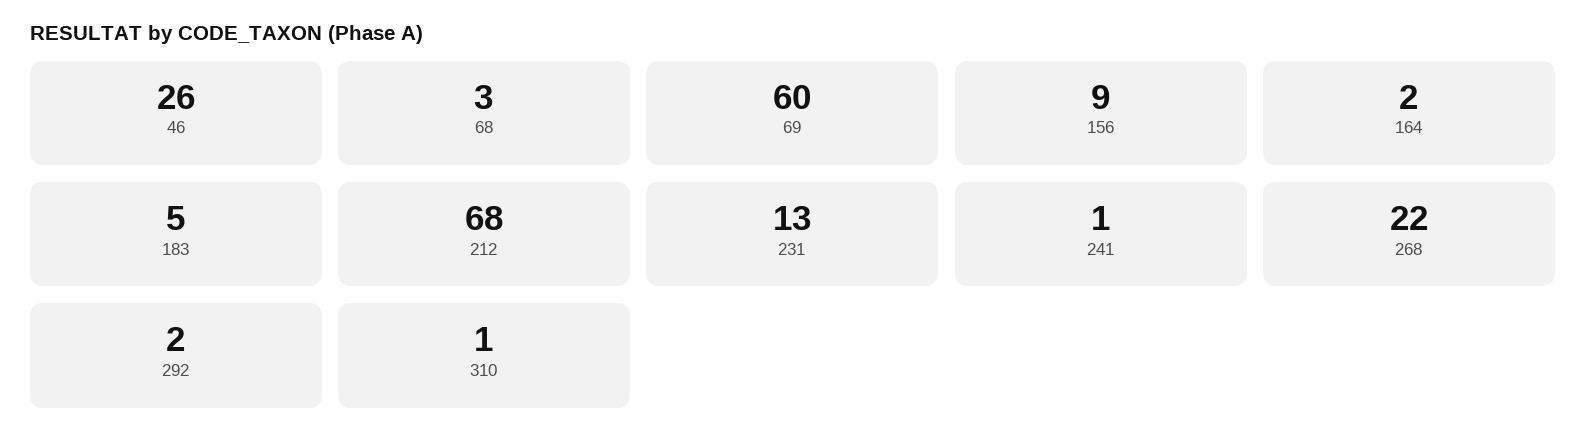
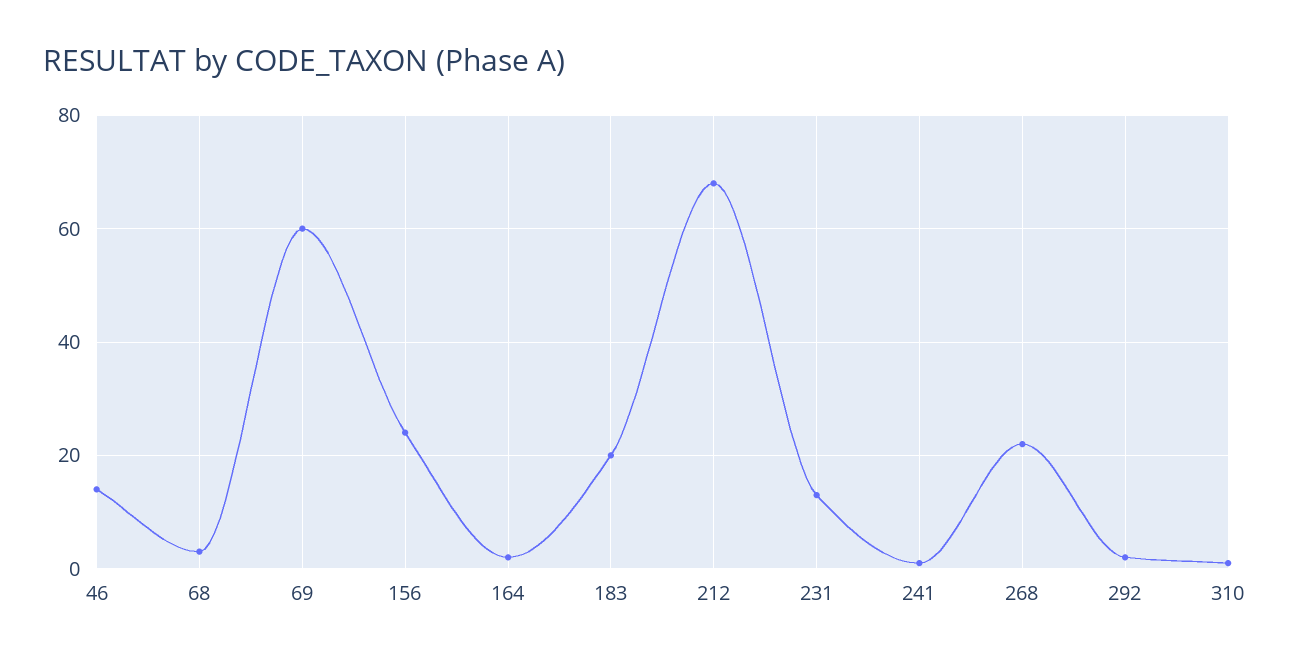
  {
-   "46": 26,
+   "46": 15,
    "68": 3,
    "69": 60,
-   "156": 9,
+   "156": 25,
    "164": 2,
-   "183": 5,
+   "183": 20,
    "212": 68,
    "231": 13,
    "241": 1,
    "268": 22,
    "292": 2,
    "310": 1
  }

